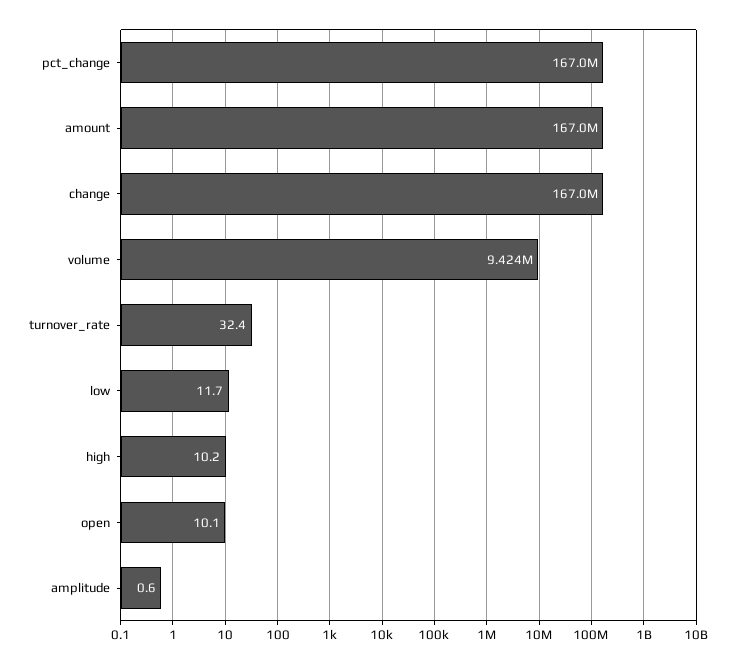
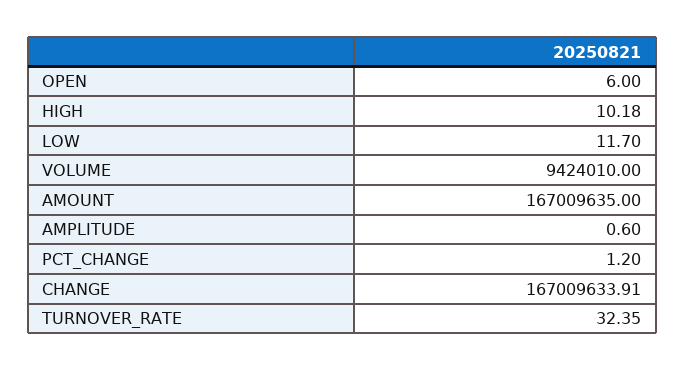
  {
-   "pct_change": 167000000,
+   "pct_change": 1.2,
    "amount": 167009635,
    "change": 167009633.91,
    "volume": 9424010,
    "turnover_rate": 32.35,
    "low": 11.7,
    "high": 10.18,
-   "open": 10.1,
+   "open": 6,
    "amplitude": 0.6
  }

